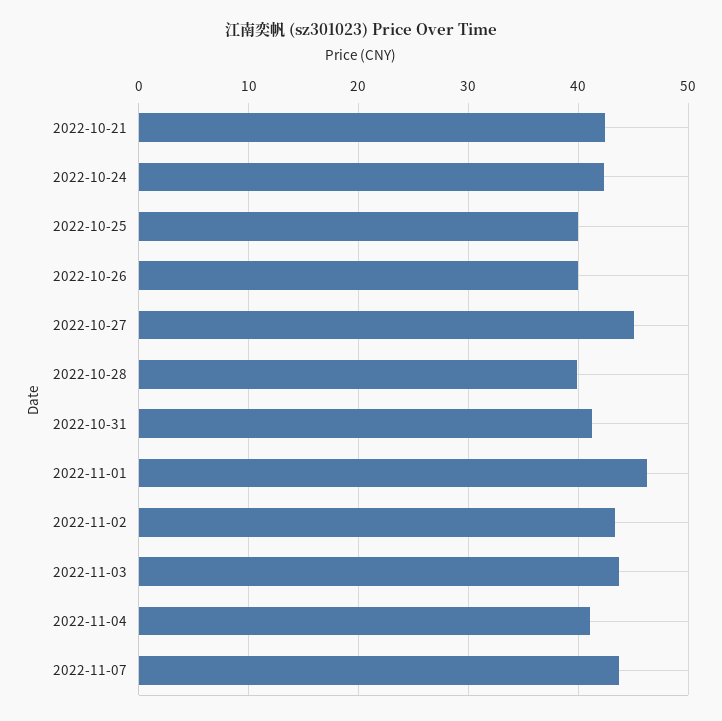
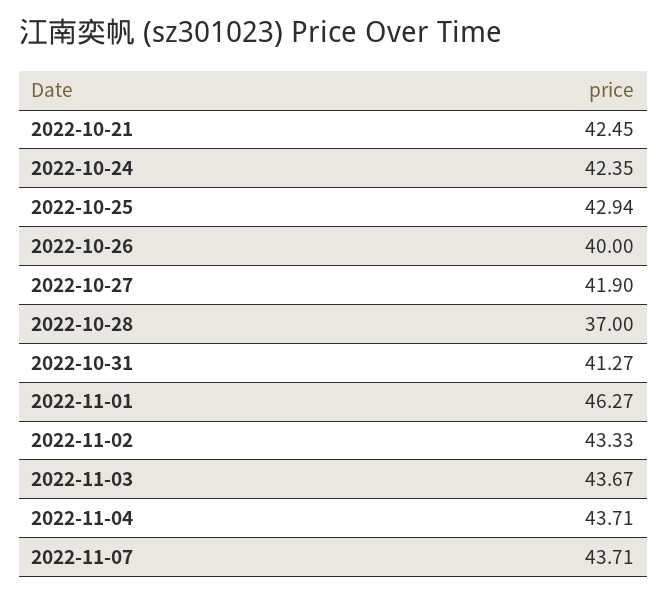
  {
    "2022-10-21": 42.45,
    "2022-10-24": 42.35,
-   "2022-10-25": 40,
+   "2022-10-25": 42.94,
    "2022-10-26": 40,
-   "2022-10-27": 45,
+   "2022-10-27": 41.9,
-   "2022-10-28": 40,
+   "2022-10-28": 37,
    "2022-10-31": 41.27,
    "2022-11-01": 46.27,
    "2022-11-02": 43.33,
    "2022-11-03": 43.67,
-   "2022-11-04": 41,
+   "2022-11-04": 43.71,
    "2022-11-07": 43.71
  }

